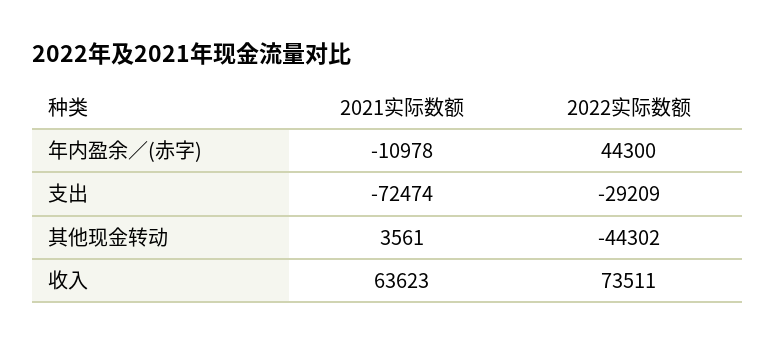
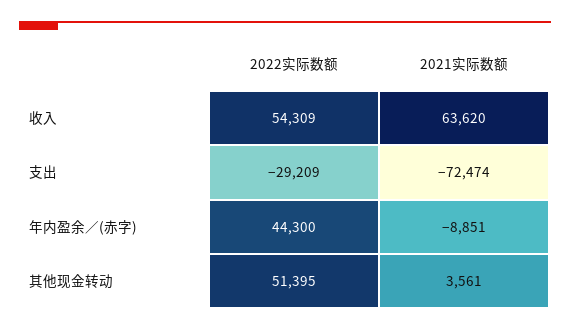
  {
    "2021实际数额": {
-     "年内盈余／(赤字)": -10978,
+     "年内盈余／(赤字)": -8851,
      "支出": -72474,
      "其他现金转动": 3561,
-     "收入": 63623
+     "收入": 63620
    },
    "2022实际数额": {
      "年内盈余／(赤字)": 44300,
      "支出": -29209,
-     "其他现金转动": -44302,
+     "其他现金转动": 51395,
-     "收入": 73511
+     "收入": 54309
    }
  }

